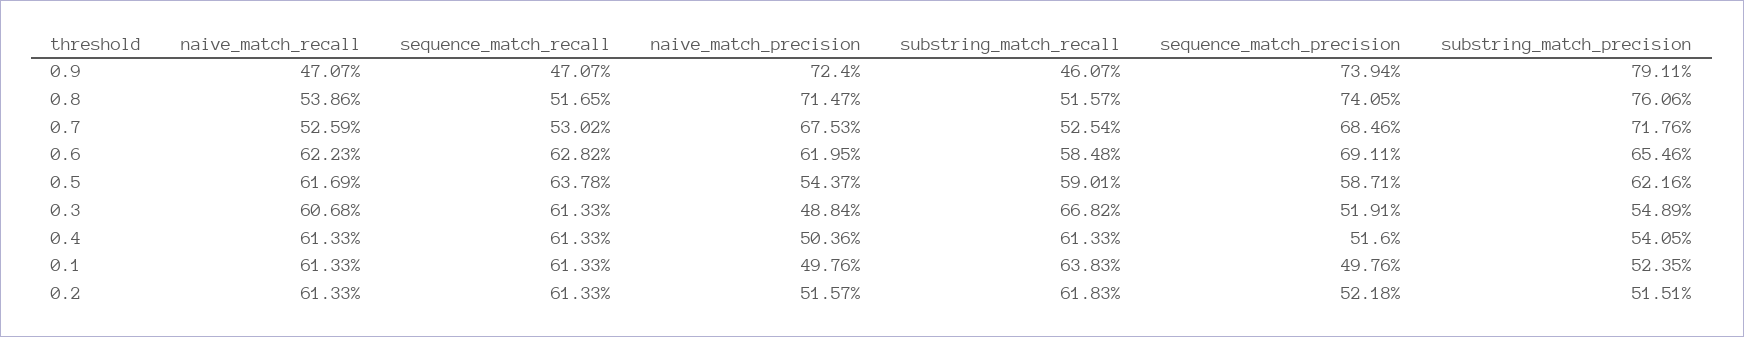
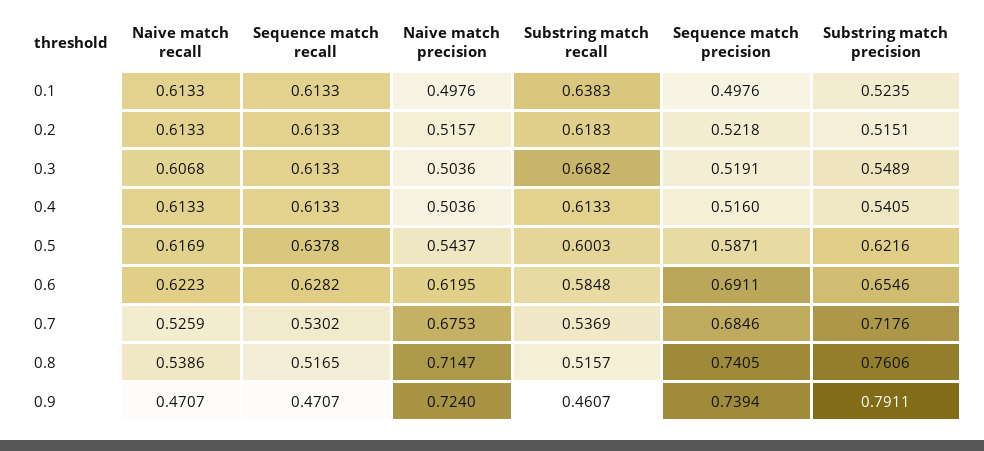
  {
    "naive_match_recall": {
      "0.9": 0.4707,
      "0.8": 0.5386,
      "0.7": 0.5259,
      "0.6": 0.6223,
      "0.5": 0.6169,
      "0.3": 0.6068,
      "0.4": 0.6133,
      "0.1": 0.6133,
      "0.2": 0.6133
    },
    "sequence_match_recall": {
      "0.9": 0.4707,
      "0.8": 0.5165,
      "0.7": 0.5302,
      "0.6": 0.6282,
      "0.5": 0.6378,
      "0.3": 0.6133,
      "0.4": 0.6133,
      "0.1": 0.6133,
      "0.2": 0.6133
    },
    "naive_match_precision": {
      "0.9": 0.724,
      "0.8": 0.7147,
      "0.7": 0.6753,
      "0.6": 0.6195,
      "0.5": 0.5437,
-     "0.3": 0.4884,
+     "0.3": 0.5036,
      "0.4": 0.5036,
      "0.1": 0.4976,
      "0.2": 0.5157
    },
    "substring_match_recall": {
      "0.9": 0.4607,
      "0.8": 0.5157,
-     "0.7": 0.5254,
+     "0.7": 0.5369,
      "0.6": 0.5848,
-     "0.5": 0.5901,
+     "0.5": 0.6003,
      "0.3": 0.6682,
      "0.4": 0.6133,
      "0.1": 0.6383,
      "0.2": 0.6183
    },
    "sequence_match_precision": {
      "0.9": 0.7394,
      "0.8": 0.7405,
      "0.7": 0.6846,
      "0.6": 0.6911,
      "0.5": 0.5871,
      "0.3": 0.5191,
      "0.4": 0.516,
      "0.1": 0.4976,
      "0.2": 0.5218
    },
    "substring_match_precision": {
      "0.9": 0.7911,
      "0.8": 0.7606,
      "0.7": 0.7176,
      "0.6": 0.6546,
      "0.5": 0.6216,
      "0.3": 0.5489,
      "0.4": 0.5405,
      "0.1": 0.5235,
      "0.2": 0.5151
    }
  }

